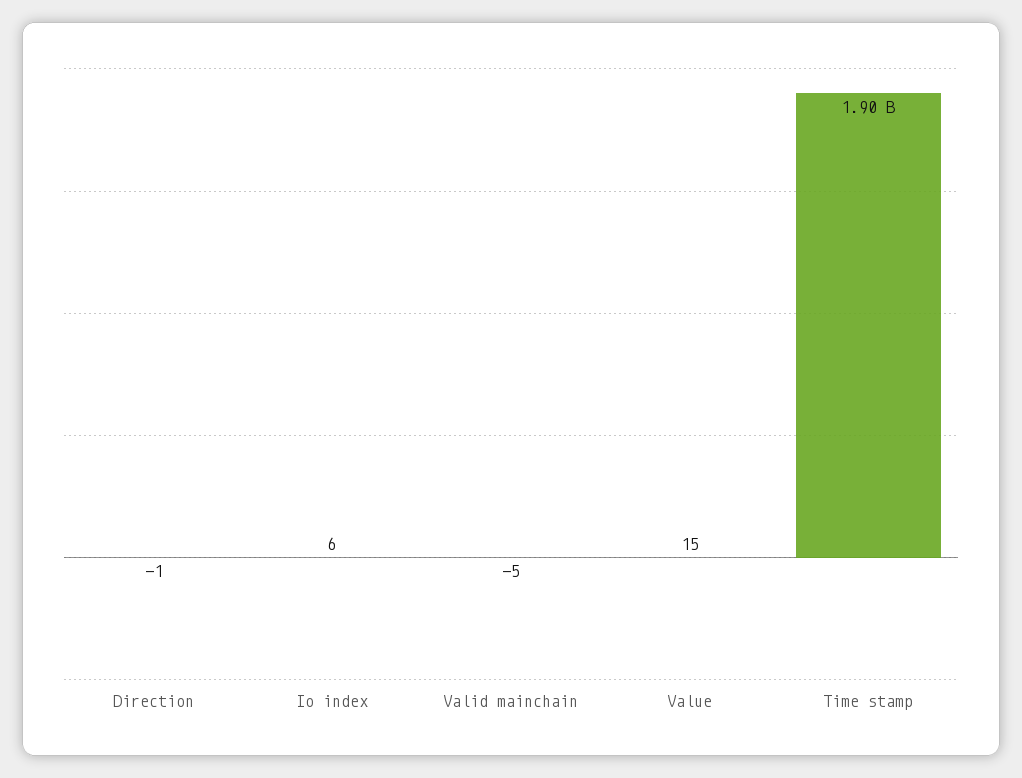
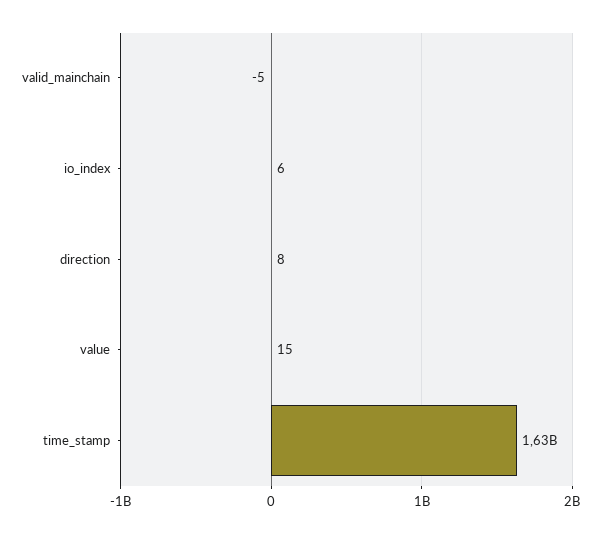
  {
-   "Direction": -1,
+   "Direction": 8,
    "Io index": 6,
    "Valid mainchain": -5,
    "Value": 15,
-   "Time stamp": 1900000000
+   "Time stamp": 1630000000
  }

